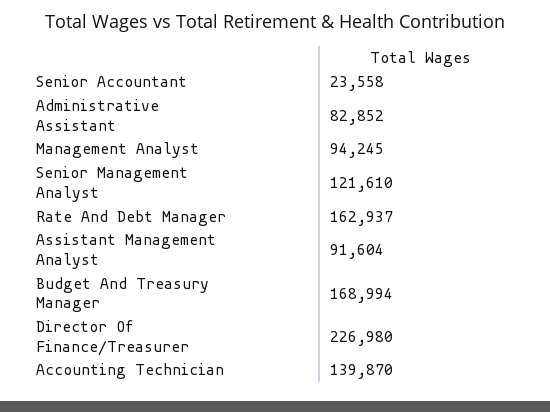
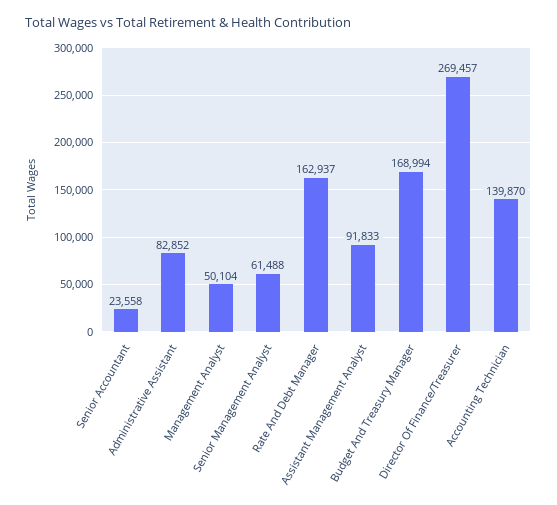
  {
    "Senior Accountant": 23558,
    "Administrative Assistant": 82852,
-   "Management Analyst": 94245,
+   "Management Analyst": 50104,
-   "Senior Management Analyst": 121610,
+   "Senior Management Analyst": 61488,
    "Rate And Debt Manager": 162937,
-   "Assistant Management Analyst": 91604,
+   "Assistant Management Analyst": 91833,
    "Budget And Treasury Manager": 168994,
-   "Director Of Finance/Treasurer": 226980,
+   "Director Of Finance/Treasurer": 269457,
    "Accounting Technician": 139870
  }

